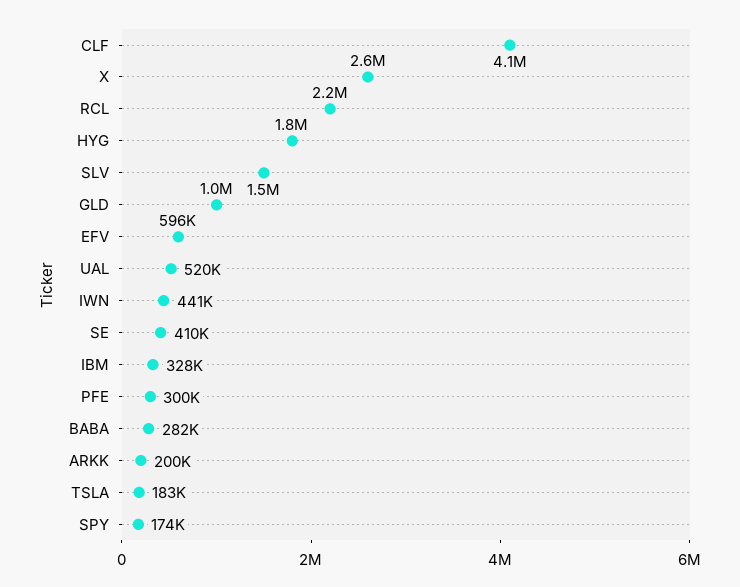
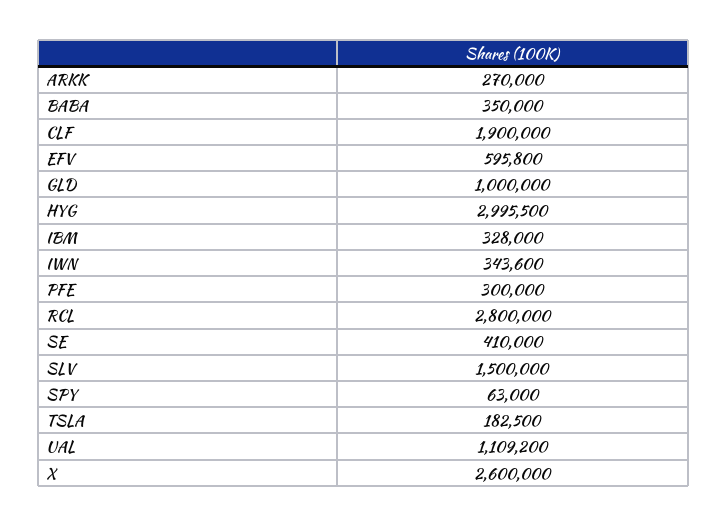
  {
-   "CLF": 4100000,
+   "CLF": 1900000,
    "X": 2600000,
-   "RCL": 2200000,
+   "RCL": 2800000,
-   "HYG": 1800000,
+   "HYG": 2995500,
    "SLV": 1500000,
    "GLD": 1000000,
    "EFV": 595800,
-   "UAL": 520000,
+   "UAL": 1109200,
-   "IWN": 441000,
+   "IWN": 343600,
    "SE": 410000,
    "IBM": 328000,
    "PFE": 300000,
-   "BABA": 282000,
+   "BABA": 350000,
-   "ARKK": 200000,
+   "ARKK": 270000,
    "TSLA": 182500,
-   "SPY": 174000
+   "SPY": 63000
  }

